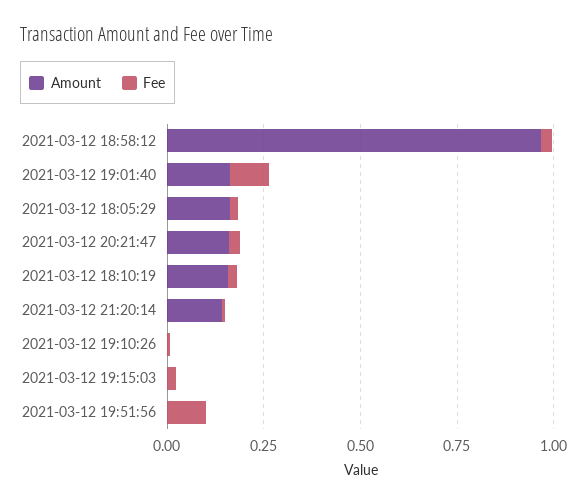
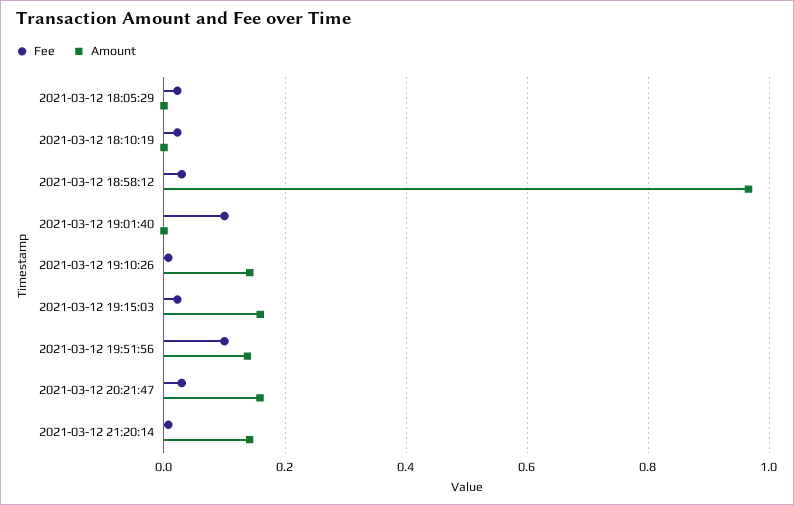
  {
    "Amount": {
      "2021-03-12 18:58:12": 0.96,
-     "2021-03-12 19:01:40": 0.15,
+     "2021-03-12 19:01:40": 0,
-     "2021-03-12 18:05:29": 0.15,
+     "2021-03-12 18:05:29": 0,
      "2021-03-12 20:21:47": 0.16,
-     "2021-03-12 18:10:19": 0.15,
+     "2021-03-12 18:10:19": 0,
      "2021-03-12 21:20:14": 0.14,
-     "2021-03-12 19:10:26": 0,
+     "2021-03-12 19:10:26": 0.14,
-     "2021-03-12 19:15:03": 0,
+     "2021-03-12 19:15:03": 0.16,
-     "2021-03-12 19:51:56": 0
+     "2021-03-12 19:51:56": 0.14
    },
    "Fee": {
      "2021-03-12 18:58:12": 0.02,
      "2021-03-12 19:01:40": 0.1,
      "2021-03-12 18:05:29": 0.02,
      "2021-03-12 20:21:47": 0.02,
      "2021-03-12 18:10:19": 0.02,
      "2021-03-12 21:20:14": 0,
      "2021-03-12 19:10:26": 0,
      "2021-03-12 19:15:03": 0.02,
      "2021-03-12 19:51:56": 0.1
    }
  }

